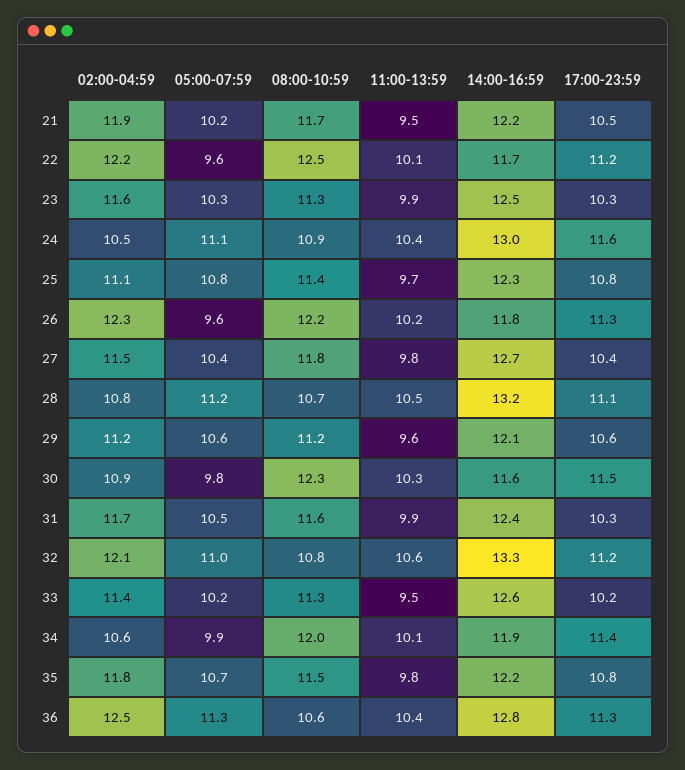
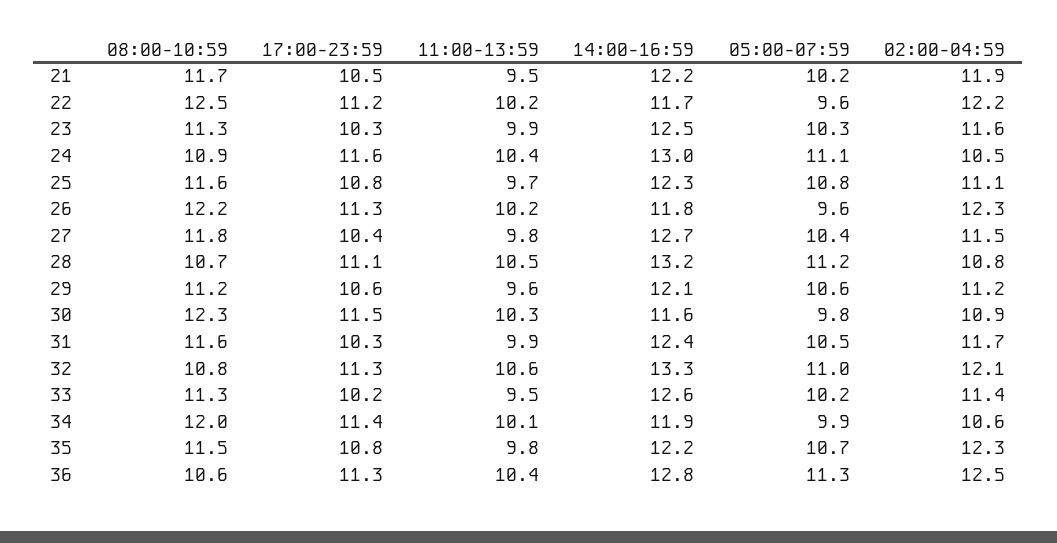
  {
    "02:00-04:59": {
      "21": 11.9,
      "22": 12.2,
      "23": 11.6,
      "24": 10.5,
      "25": 11.1,
      "26": 12.3,
      "27": 11.5,
      "28": 10.8,
      "29": 11.2,
      "30": 10.9,
      "31": 11.7,
      "32": 12.1,
      "33": 11.4,
      "34": 10.6,
-     "35": 11.8,
+     "35": 12.3,
      "36": 12.5
    },
    "05:00-07:59": {
      "21": 10.2,
      "22": 9.6,
      "23": 10.3,
      "24": 11.1,
      "25": 10.8,
      "26": 9.6,
      "27": 10.4,
      "28": 11.2,
      "29": 10.6,
      "30": 9.8,
      "31": 10.5,
      "32": 11,
      "33": 10.2,
      "34": 9.9,
      "35": 10.7,
      "36": 11.3
    },
    "08:00-10:59": {
      "21": 11.7,
      "22": 12.5,
      "23": 11.3,
      "24": 10.9,
-     "25": 11.4,
+     "25": 11.6,
      "26": 12.2,
      "27": 11.8,
      "28": 10.7,
      "29": 11.2,
      "30": 12.3,
      "31": 11.6,
      "32": 10.8,
      "33": 11.3,
      "34": 12,
      "35": 11.5,
      "36": 10.6
    },
    "11:00-13:59": {
      "21": 9.5,
-     "22": 10.1,
+     "22": 10.2,
      "23": 9.9,
      "24": 10.4,
      "25": 9.7,
      "26": 10.2,
      "27": 9.8,
      "28": 10.5,
      "29": 9.6,
      "30": 10.3,
      "31": 9.9,
      "32": 10.6,
      "33": 9.5,
      "34": 10.1,
      "35": 9.8,
      "36": 10.4
    },
    "14:00-16:59": {
      "21": 12.2,
      "22": 11.7,
      "23": 12.5,
      "24": 13,
      "25": 12.3,
      "26": 11.8,
      "27": 12.7,
      "28": 13.2,
      "29": 12.1,
      "30": 11.6,
      "31": 12.4,
      "32": 13.3,
      "33": 12.6,
      "34": 11.9,
      "35": 12.2,
      "36": 12.8
    },
    "17:00-23:59": {
      "21": 10.5,
      "22": 11.2,
      "23": 10.3,
      "24": 11.6,
      "25": 10.8,
      "26": 11.3,
      "27": 10.4,
      "28": 11.1,
      "29": 10.6,
      "30": 11.5,
      "31": 10.3,
-     "32": 11.2,
+     "32": 11.3,
      "33": 10.2,
      "34": 11.4,
      "35": 10.8,
      "36": 11.3
    }
  }

